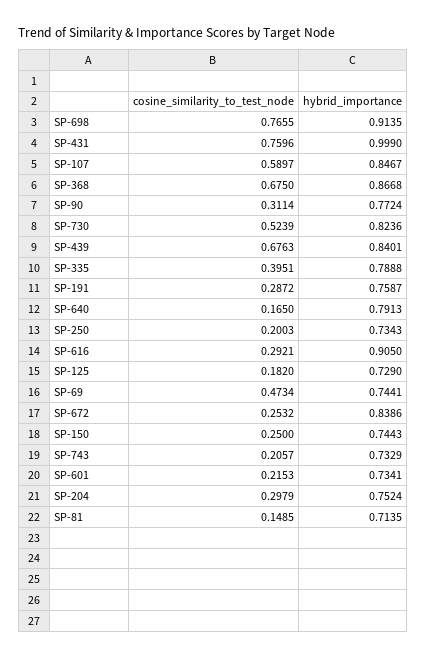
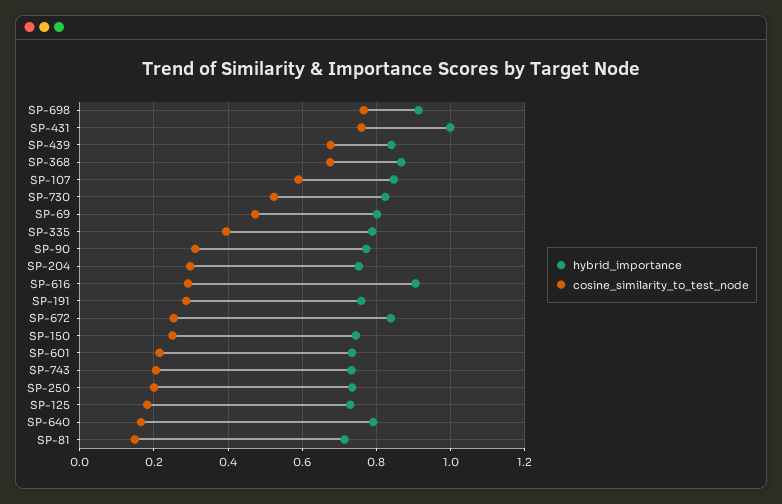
  {
    "cosine_similarity_to_test_node": {
      "SP-698": 0.7655,
      "SP-431": 0.7596,
      "SP-107": 0.5897,
      "SP-368": 0.675,
      "SP-90": 0.3114,
      "SP-730": 0.5239,
      "SP-439": 0.6763,
      "SP-335": 0.3951,
      "SP-191": 0.2872,
      "SP-640": 0.165,
      "SP-250": 0.2003,
      "SP-616": 0.2921,
      "SP-125": 0.182,
      "SP-69": 0.4734,
      "SP-672": 0.2532,
      "SP-150": 0.25,
      "SP-743": 0.2057,
      "SP-601": 0.2153,
      "SP-204": 0.2979,
      "SP-81": 0.1485
    },
    "hybrid_importance": {
      "SP-698": 0.9135,
      "SP-431": 0.999,
      "SP-107": 0.8467,
      "SP-368": 0.8668,
      "SP-90": 0.7724,
      "SP-730": 0.8236,
      "SP-439": 0.8401,
      "SP-335": 0.7888,
      "SP-191": 0.7587,
      "SP-640": 0.7913,
      "SP-250": 0.7343,
      "SP-616": 0.905,
      "SP-125": 0.729,
-     "SP-69": 0.7441,
+     "SP-69": 0.8,
      "SP-672": 0.8386,
      "SP-150": 0.7443,
      "SP-743": 0.7329,
      "SP-601": 0.7341,
      "SP-204": 0.7524,
      "SP-81": 0.7135
    }
  }

